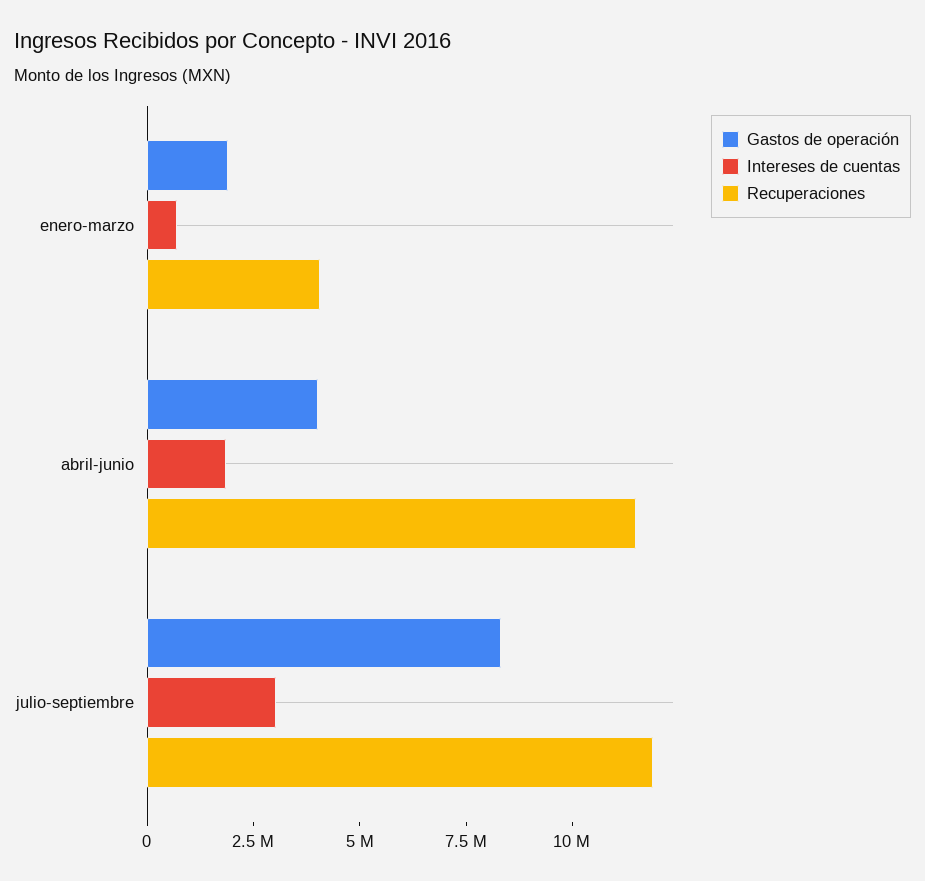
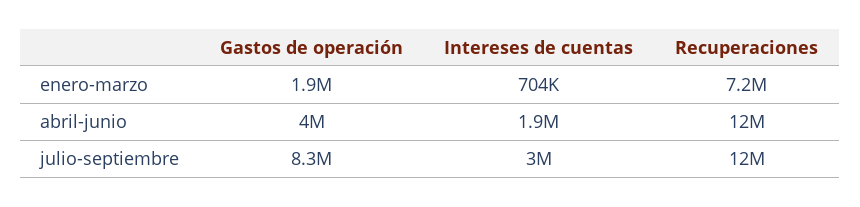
  {
    "Gastos de operación": {
      "enero-marzo": 1900000,
      "abril-junio": 4000000,
      "julio-septiembre": 8300000
    },
    "Intereses de cuentas": {
      "enero-marzo": 704000,
      "abril-junio": 1900000,
      "julio-septiembre": 3000000
    },
    "Recuperaciones": {
-     "enero-marzo": 4000000,
+     "enero-marzo": 7200000,
      "abril-junio": 12000000,
      "julio-septiembre": 12000000
    }
  }

